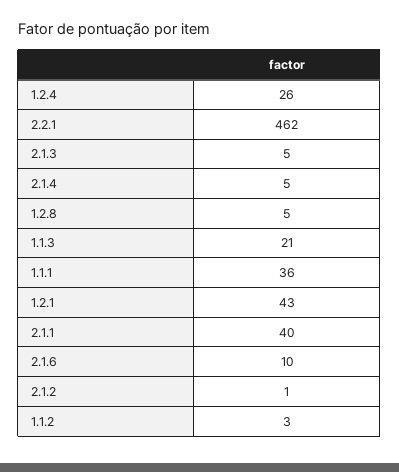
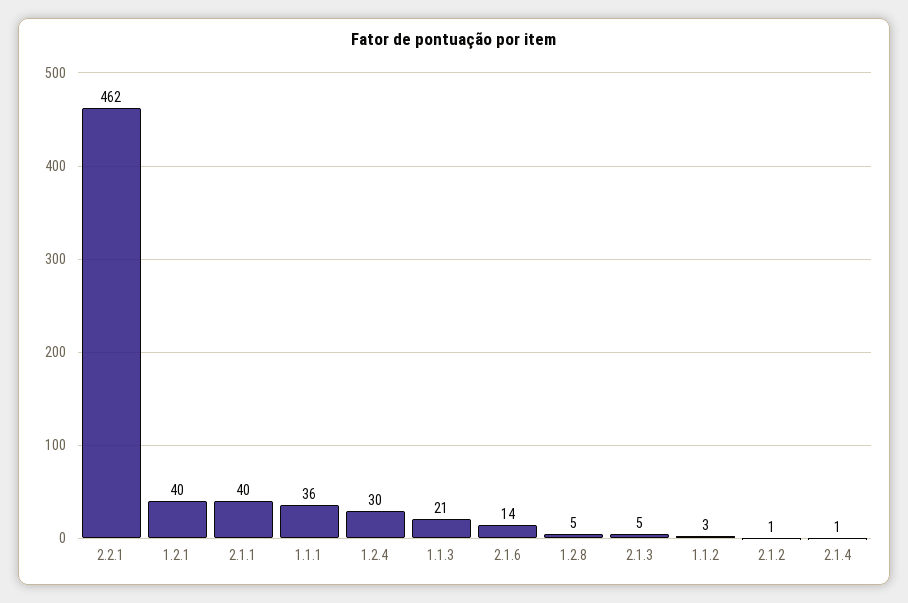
  {
-   "1.2.4": 26,
+   "1.2.4": 30,
    "2.2.1": 462,
    "2.1.3": 5,
-   "2.1.4": 5,
+   "2.1.4": 1,
    "1.2.8": 5,
    "1.1.3": 21,
    "1.1.1": 36,
-   "1.2.1": 43,
+   "1.2.1": 40,
    "2.1.1": 40,
-   "2.1.6": 10,
+   "2.1.6": 14,
    "2.1.2": 1,
    "1.1.2": 3
  }

